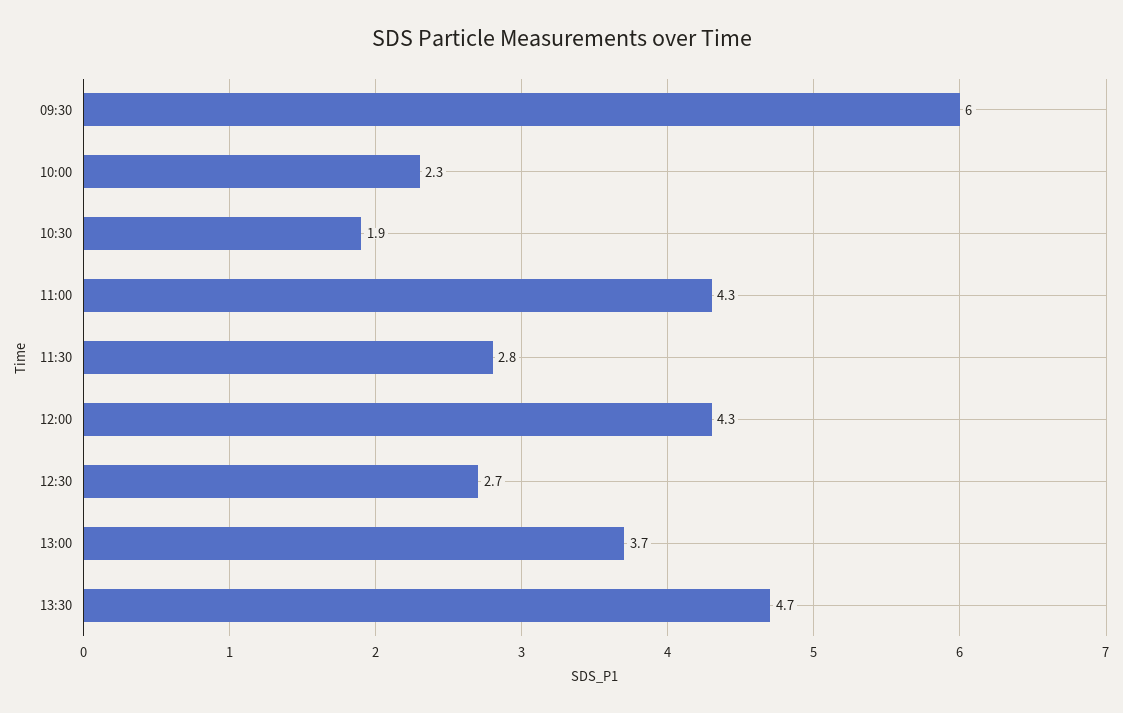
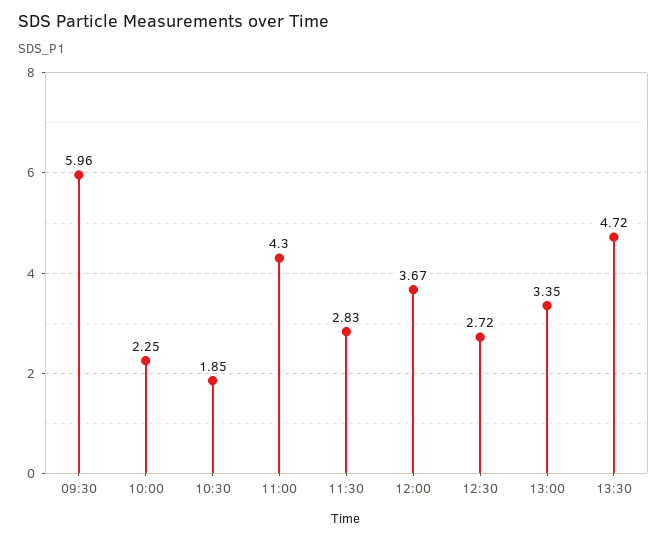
  {
    "09:30": 5.96,
    "10:00": 2.25,
    "10:30": 1.85,
    "11:00": 4.3,
    "11:30": 2.83,
-   "12:00": 4.3,
+   "12:00": 3.67,
    "12:30": 2.72,
-   "13:00": 3.7,
+   "13:00": 3.35,
    "13:30": 4.72
  }

